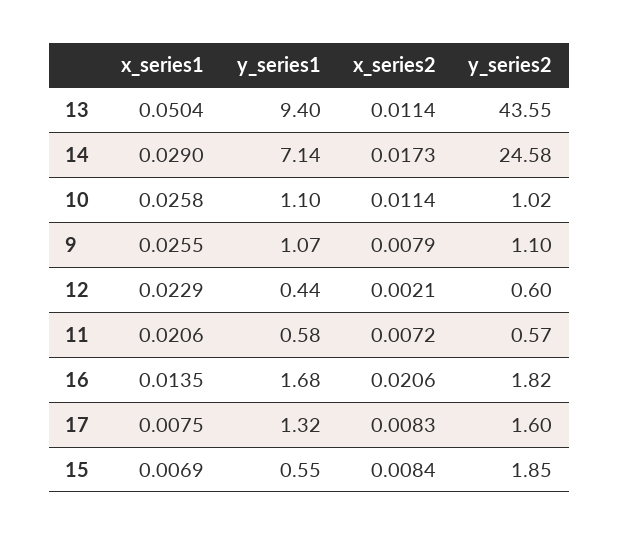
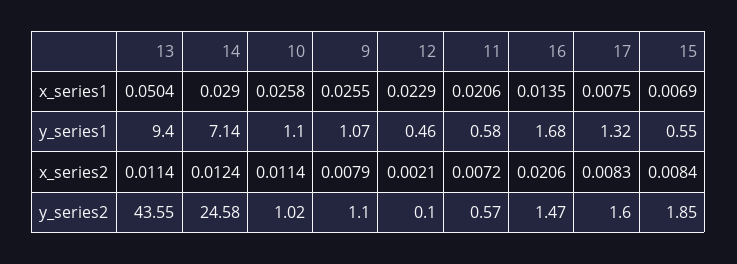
  {
    "x_series1": {
      "13": 0.0504,
      "14": 0.029,
      "10": 0.0258,
      "9": 0.0255,
      "12": 0.0229,
      "11": 0.0206,
      "16": 0.0135,
      "17": 0.0075,
      "15": 0.0069
    },
    "y_series1": {
      "13": 9.4,
      "14": 7.14,
      "10": 1.1,
      "9": 1.07,
-     "12": 0.44,
+     "12": 0.46,
      "11": 0.58,
      "16": 1.68,
      "17": 1.32,
      "15": 0.55
    },
    "x_series2": {
      "13": 0.0114,
-     "14": 0.0173,
+     "14": 0.0124,
      "10": 0.0114,
      "9": 0.0079,
      "12": 0.0021,
      "11": 0.0072,
      "16": 0.0206,
      "17": 0.0083,
      "15": 0.0084
    },
    "y_series2": {
      "13": 43.55,
      "14": 24.58,
      "10": 1.02,
      "9": 1.1,
-     "12": 0.6,
+     "12": 0.1,
      "11": 0.57,
-     "16": 1.82,
+     "16": 1.47,
      "17": 1.6,
      "15": 1.85
    }
  }

